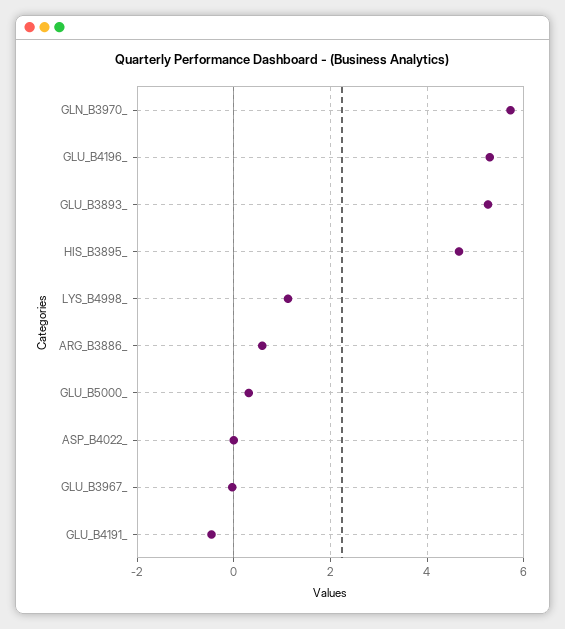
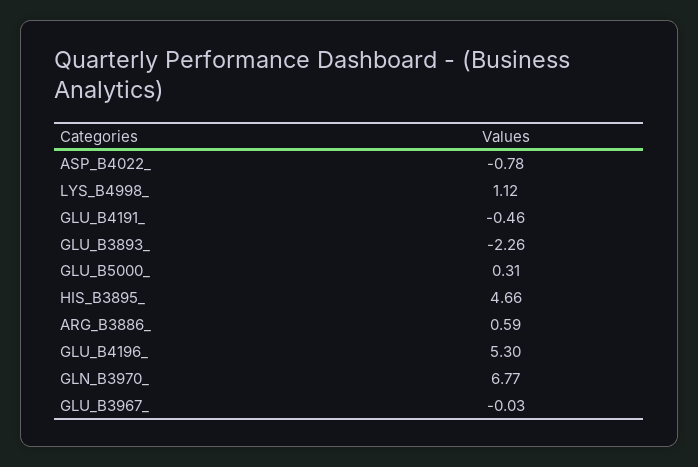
  {
-   "GLN_B3970_": 5.8,
+   "GLN_B3970_": 6.77,
    "GLU_B4196_": 5.3,
-   "GLU_B3893_": 5.2,
+   "GLU_B3893_": -2.26,
    "HIS_B3895_": 4.66,
    "LYS_B4998_": 1.12,
    "ARG_B3886_": 0.59,
    "GLU_B5000_": 0.31,
-   "ASP_B4022_": 0,
+   "ASP_B4022_": -0.78,
    "GLU_B3967_": -0.03,
    "GLU_B4191_": -0.46
  }

